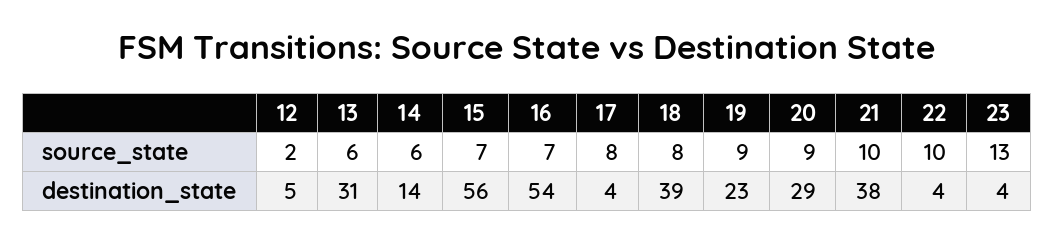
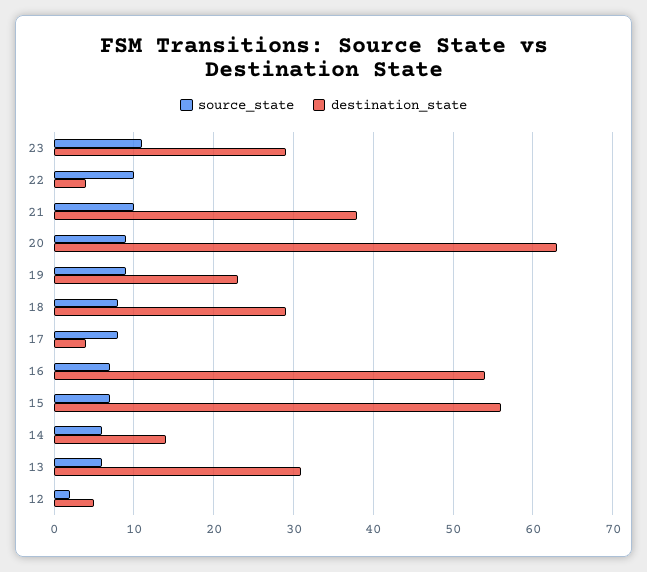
  {
    "source_state": {
      "12": 2,
      "13": 6,
      "14": 6,
      "15": 7,
      "16": 7,
      "17": 8,
      "18": 8,
      "19": 9,
      "20": 9,
      "21": 10,
      "22": 10,
-     "23": 13
+     "23": 11
    },
    "destination_state": {
      "12": 5,
      "13": 31,
      "14": 14,
      "15": 56,
      "16": 54,
      "17": 4,
-     "18": 39,
+     "18": 29,
      "19": 23,
-     "20": 29,
+     "20": 63,
      "21": 38,
      "22": 4,
-     "23": 4
+     "23": 29
    }
  }

